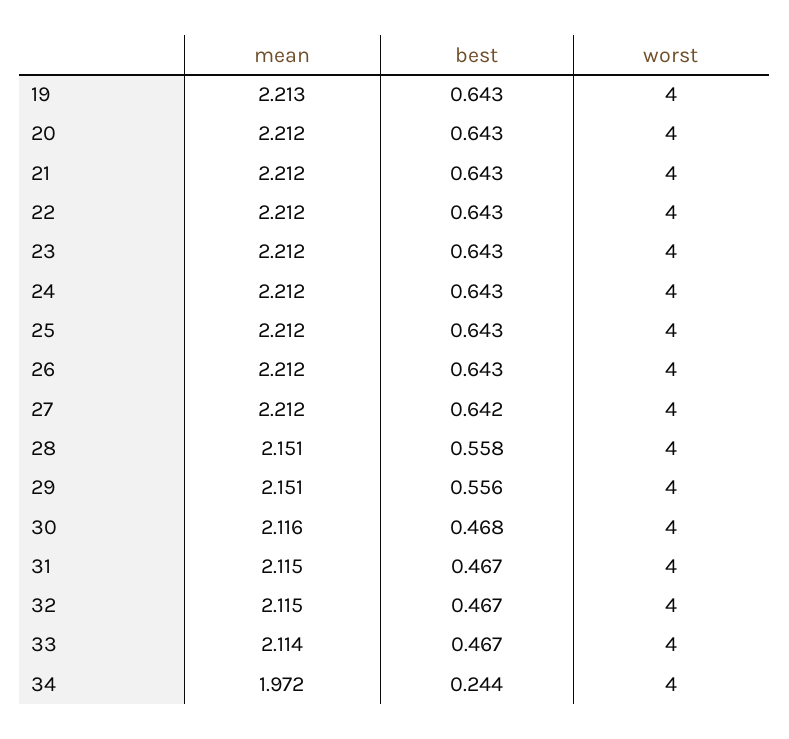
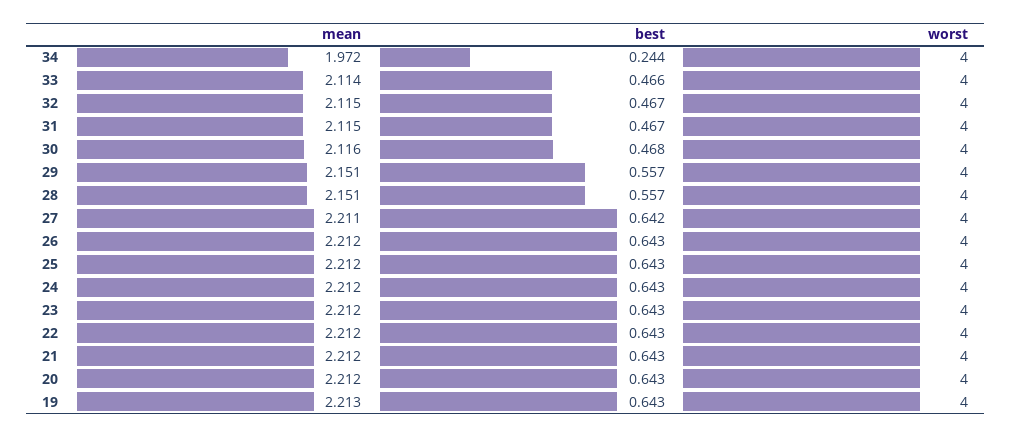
  {
    "mean": {
      "19": 2.213,
      "20": 2.212,
      "21": 2.212,
      "22": 2.212,
      "23": 2.212,
      "24": 2.212,
      "25": 2.212,
      "26": 2.212,
-     "27": 2.212,
+     "27": 2.211,
      "28": 2.151,
      "29": 2.151,
      "30": 2.116,
      "31": 2.115,
      "32": 2.115,
      "33": 2.114,
      "34": 1.972
    },
    "best": {
      "19": 0.643,
      "20": 0.643,
      "21": 0.643,
      "22": 0.643,
      "23": 0.643,
      "24": 0.643,
      "25": 0.643,
      "26": 0.643,
      "27": 0.642,
-     "28": 0.558,
+     "28": 0.557,
-     "29": 0.556,
+     "29": 0.557,
      "30": 0.468,
      "31": 0.467,
      "32": 0.467,
-     "33": 0.467,
+     "33": 0.466,
      "34": 0.244
    },
    "worst": {
      "19": 4,
      "20": 4,
      "21": 4,
      "22": 4,
      "23": 4,
      "24": 4,
      "25": 4,
      "26": 4,
      "27": 4,
      "28": 4,
      "29": 4,
      "30": 4,
      "31": 4,
      "32": 4,
      "33": 4,
      "34": 4
    }
  }

